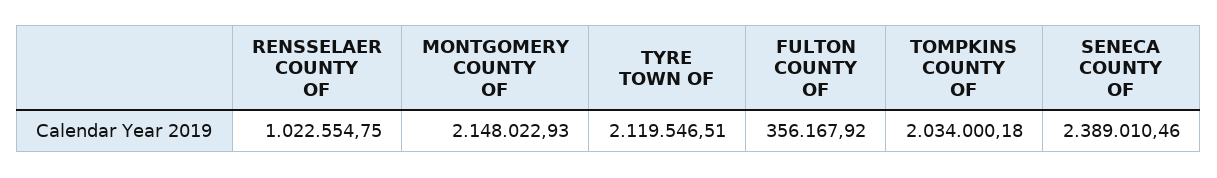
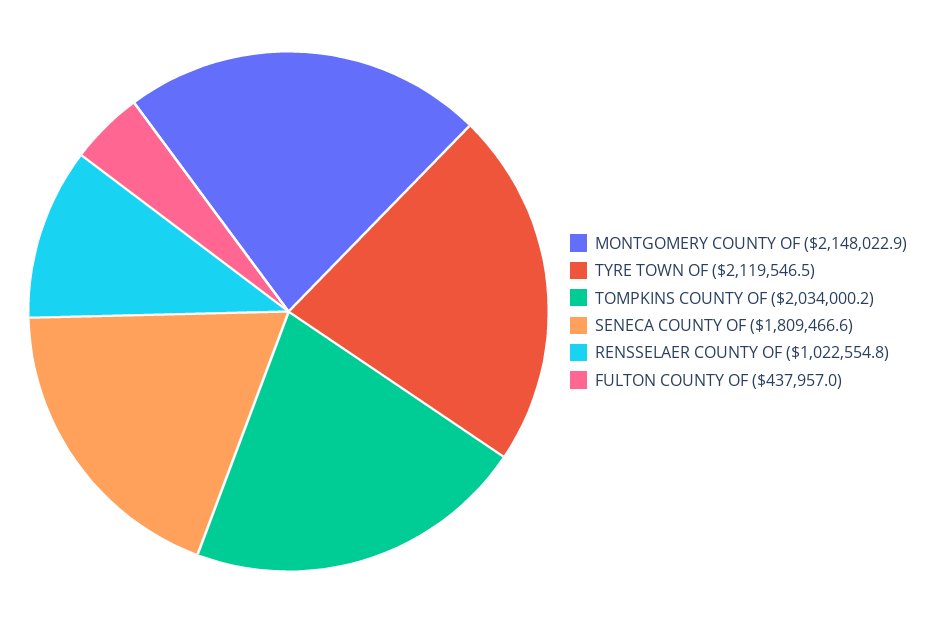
  {
    "RENSSELAER COUNTY OF": 1022554.75,
    "MONTGOMERY COUNTY OF": 2148022.93,
    "TYRE TOWN OF": 2119546.51,
-   "FULTON COUNTY OF": 356167.92,
+   "FULTON COUNTY OF": 437957,
    "TOMPKINS COUNTY OF": 2034000.18,
-   "SENECA COUNTY OF": 2389010.46
+   "SENECA COUNTY OF": 1809466.6
  }

